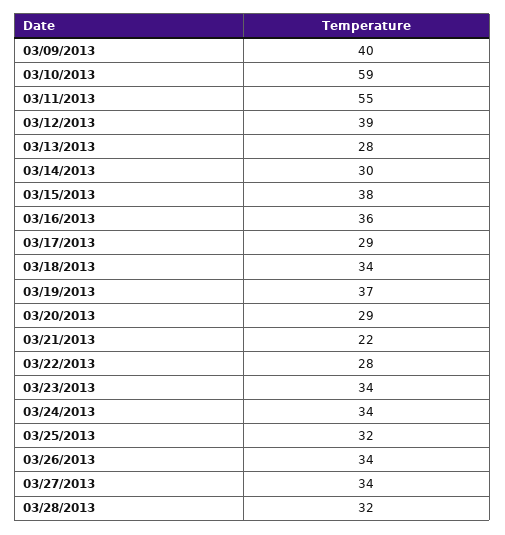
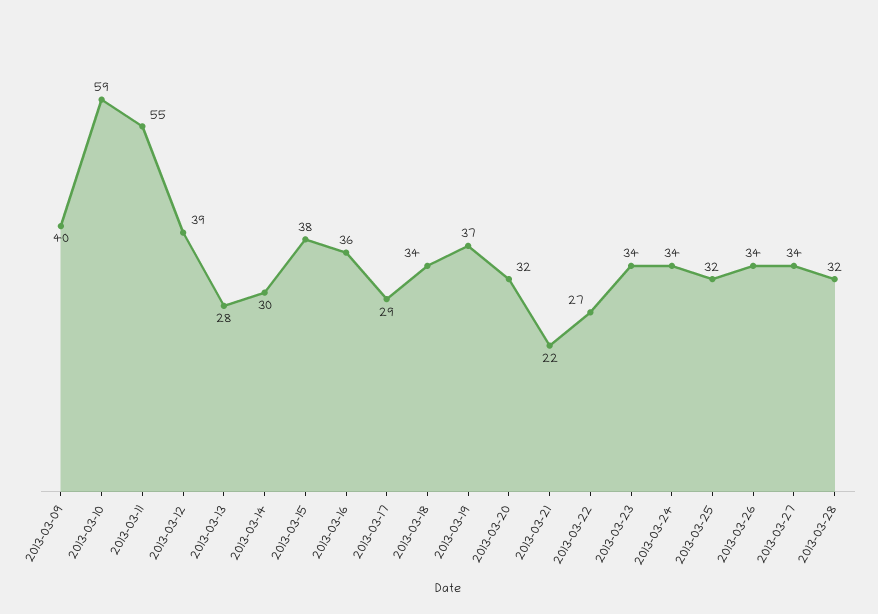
  {
    "03/09/2013": 40,
    "03/10/2013": 59,
    "03/11/2013": 55,
    "03/12/2013": 39,
    "03/13/2013": 28,
    "03/14/2013": 30,
    "03/15/2013": 38,
    "03/16/2013": 36,
    "03/17/2013": 29,
    "03/18/2013": 34,
    "03/19/2013": 37,
-   "03/20/2013": 29,
+   "03/20/2013": 32,
    "03/21/2013": 22,
-   "03/22/2013": 28,
+   "03/22/2013": 27,
    "03/23/2013": 34,
    "03/24/2013": 34,
    "03/25/2013": 32,
    "03/26/2013": 34,
    "03/27/2013": 34,
    "03/28/2013": 32
  }

